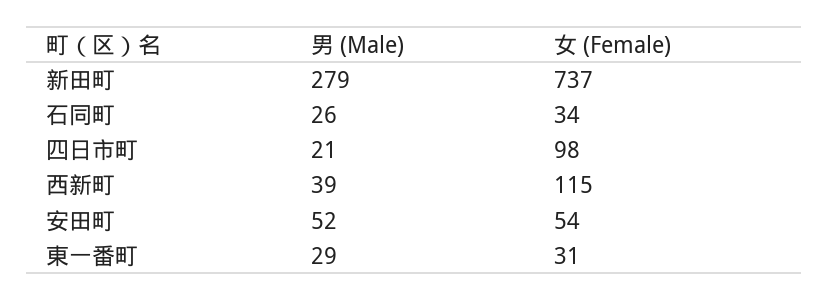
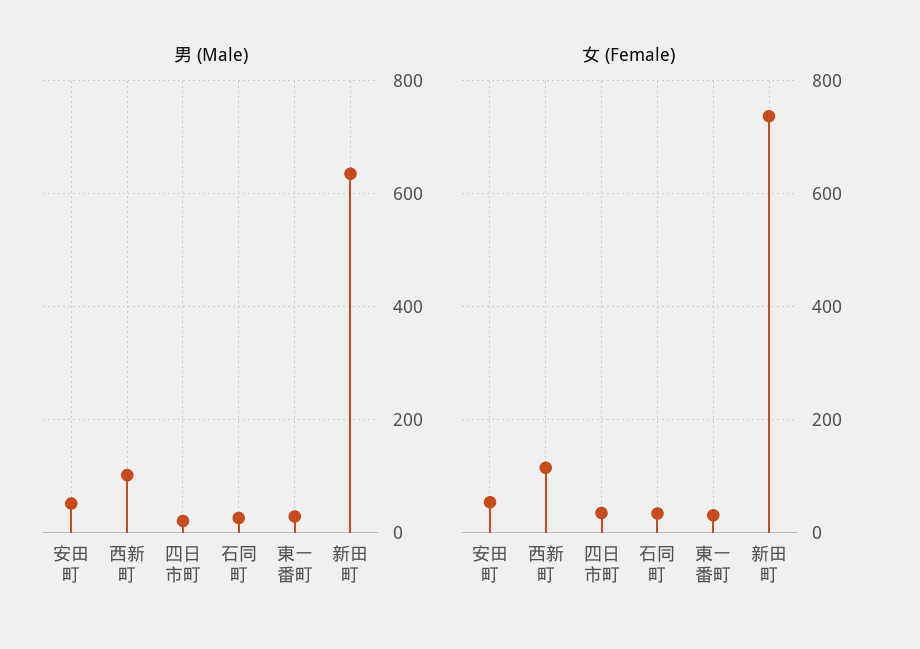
  {
    "男 (Male)": {
-     "新田町": 279,
+     "新田町": 640,
      "石同町": 26,
      "四日市町": 21,
-     "西新町": 39,
+     "西新町": 100,
      "安田町": 52,
      "東一番町": 29
    },
    "女 (Female)": {
      "新田町": 737,
      "石同町": 34,
-     "四日市町": 98,
+     "四日市町": 40,
      "西新町": 115,
      "安田町": 54,
      "東一番町": 31
    }
  }

